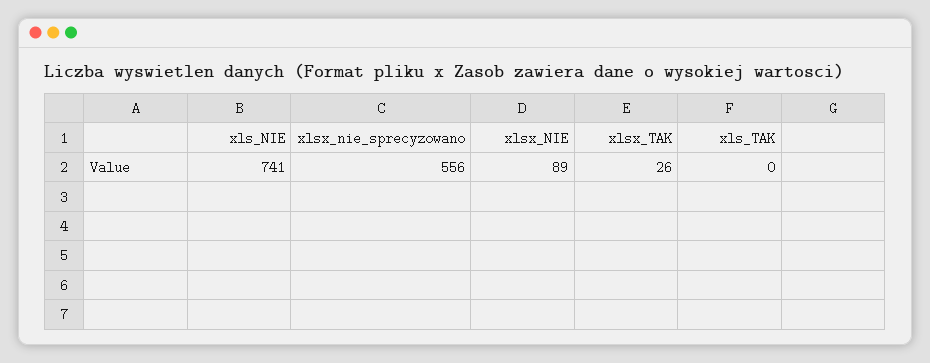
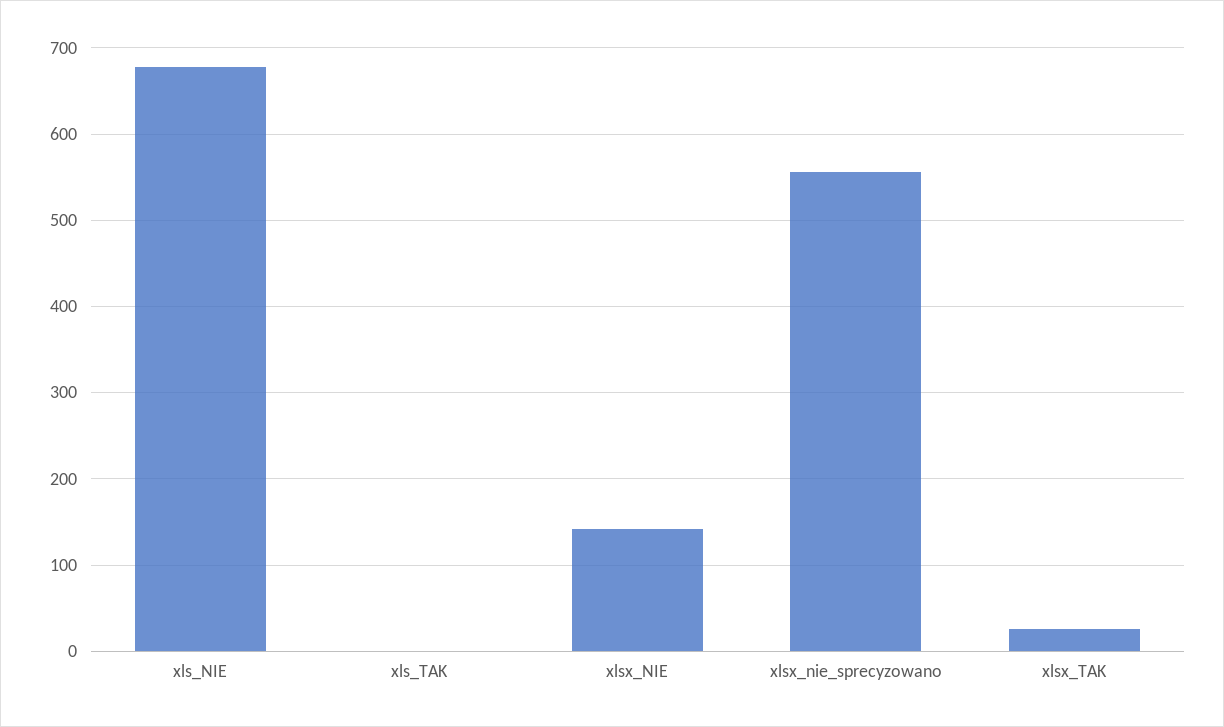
  {
-   "xls_NIE": 741,
+   "xls_NIE": 680,
    "xlsx_nie_sprecyzowano": 556,
-   "xlsx_NIE": 89,
+   "xlsx_NIE": 140,
    "xlsx_TAK": 26,
    "xls_TAK": 0
  }

